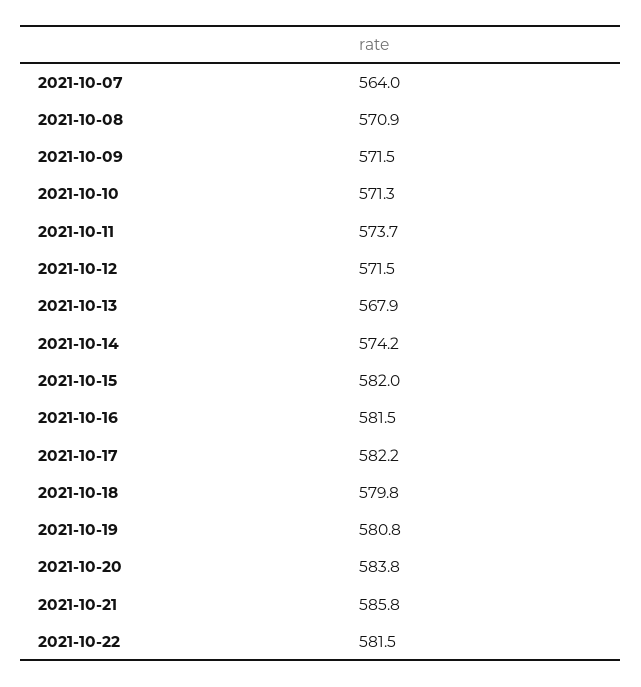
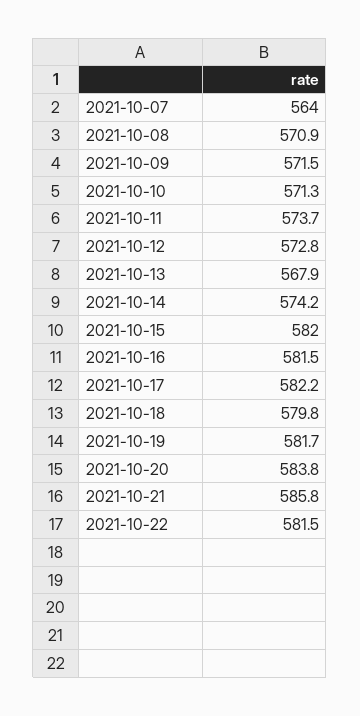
  {
    "2021-10-07": 564,
    "2021-10-08": 570.9,
    "2021-10-09": 571.5,
    "2021-10-10": 571.3,
    "2021-10-11": 573.7,
-   "2021-10-12": 571.5,
+   "2021-10-12": 572.8,
    "2021-10-13": 567.9,
    "2021-10-14": 574.2,
    "2021-10-15": 582,
    "2021-10-16": 581.5,
    "2021-10-17": 582.2,
    "2021-10-18": 579.8,
-   "2021-10-19": 580.8,
+   "2021-10-19": 581.7,
    "2021-10-20": 583.8,
    "2021-10-21": 585.8,
    "2021-10-22": 581.5
  }

